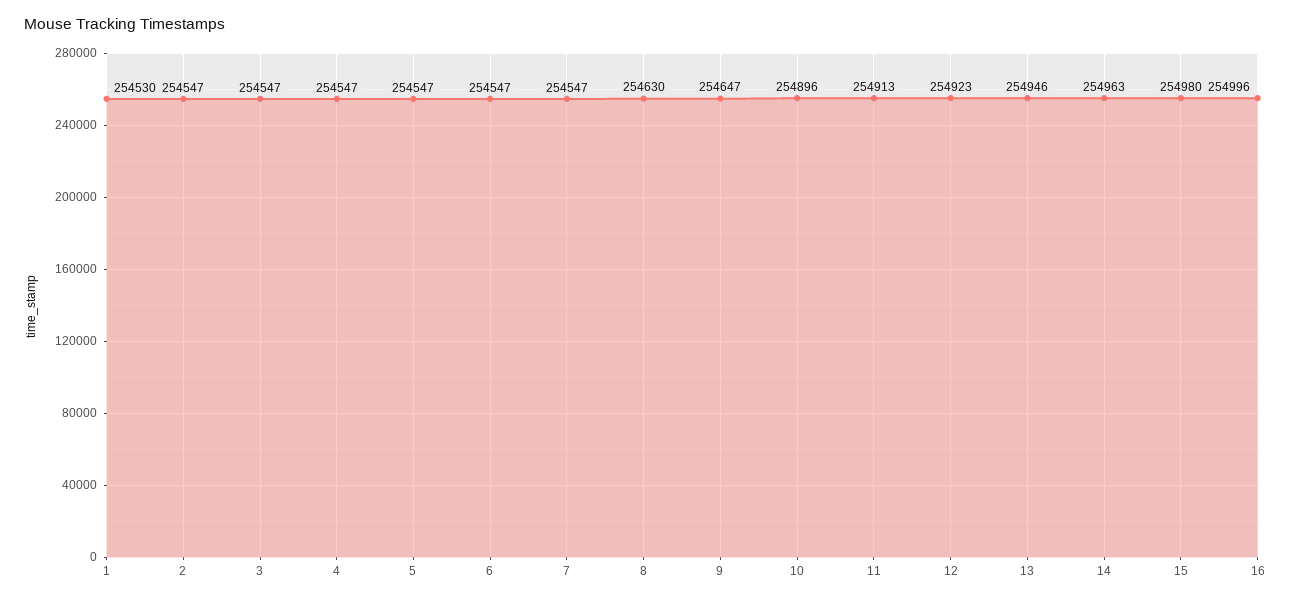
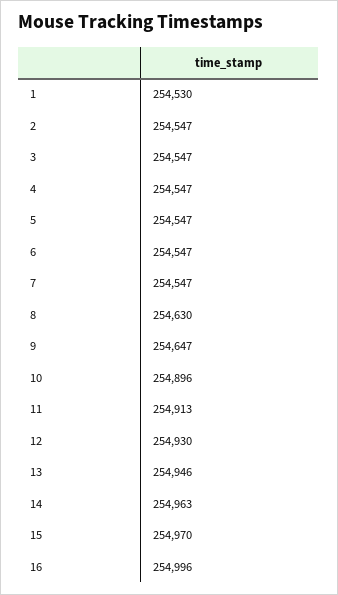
  {
    "1": 254530,
    "2": 254547,
    "3": 254547,
    "4": 254547,
    "5": 254547,
    "6": 254547,
    "7": 254547,
    "8": 254630,
    "9": 254647,
    "10": 254896,
    "11": 254913,
-   "12": 254923,
+   "12": 254930,
    "13": 254946,
    "14": 254963,
-   "15": 254980,
+   "15": 254970,
    "16": 254996
  }

